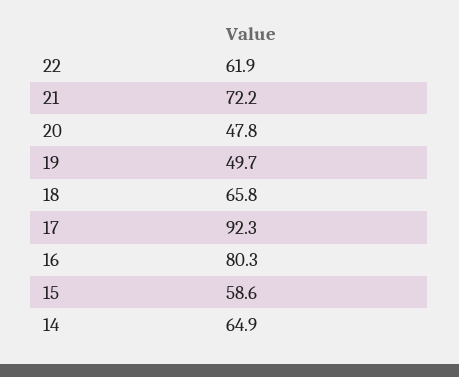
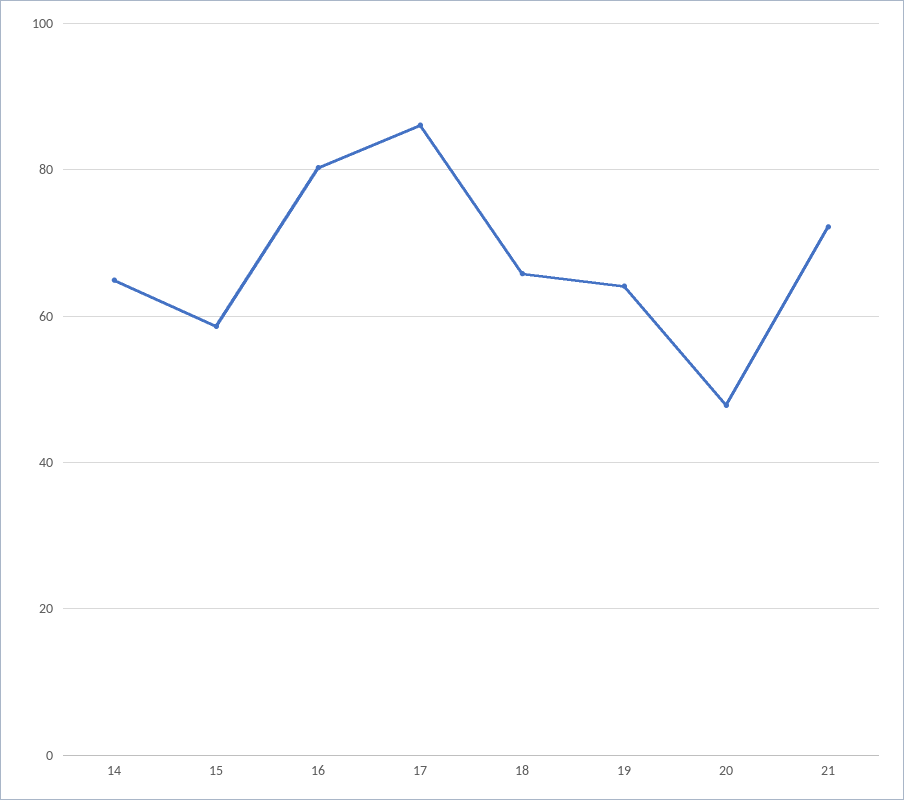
  {
-   "22": 61.9,
    "21": 72.2,
    "20": 47.8,
-   "19": 49.7,
+   "19": 64,
    "18": 65.8,
-   "17": 92.3,
+   "17": 86,
    "16": 80.3,
    "15": 58.6,
    "14": 64.9
  }

